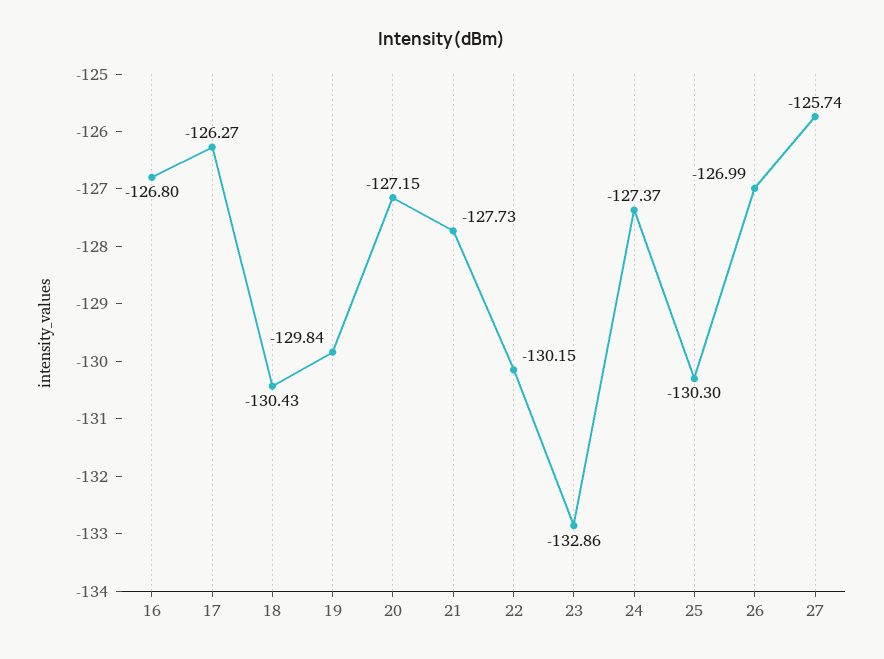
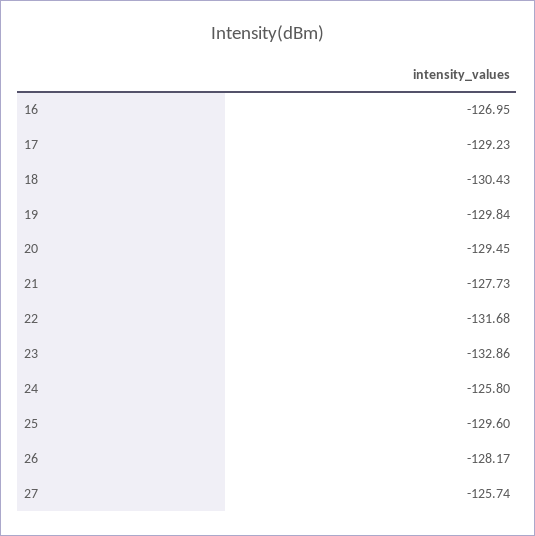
  {
-   "16": -126.8,
+   "16": -126.95,
-   "17": -126.27,
+   "17": -129.23,
    "18": -130.43,
    "19": -129.84,
-   "20": -127.15,
+   "20": -129.45,
    "21": -127.73,
-   "22": -130.15,
+   "22": -131.68,
    "23": -132.86,
-   "24": -127.37,
+   "24": -125.8,
-   "25": -130.3,
+   "25": -129.6,
-   "26": -126.99,
+   "26": -128.17,
    "27": -125.74
  }

